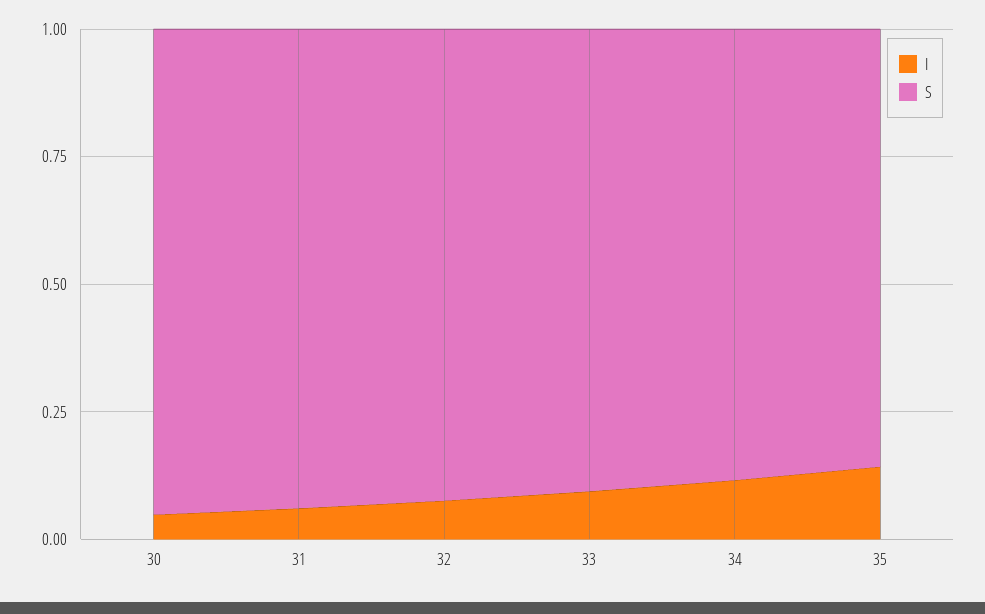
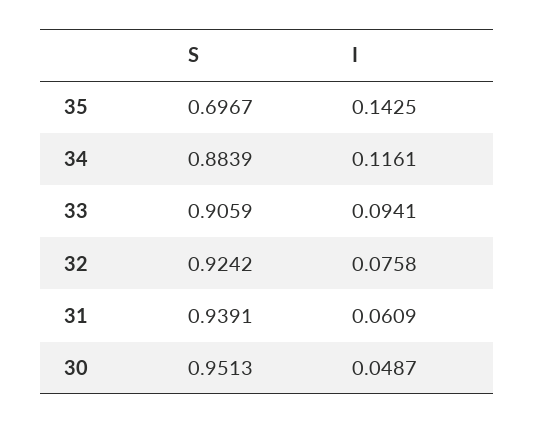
  {
    "I": {
      "30": 0.0487,
      "31": 0.0609,
      "32": 0.0758,
      "33": 0.0941,
      "34": 0.1161,
      "35": 0.1425
    },
    "S": {
      "30": 0.9513,
      "31": 0.9391,
      "32": 0.9242,
      "33": 0.9059,
      "34": 0.8839,
-     "35": 0.85
+     "35": 0.6967
    }
  }

